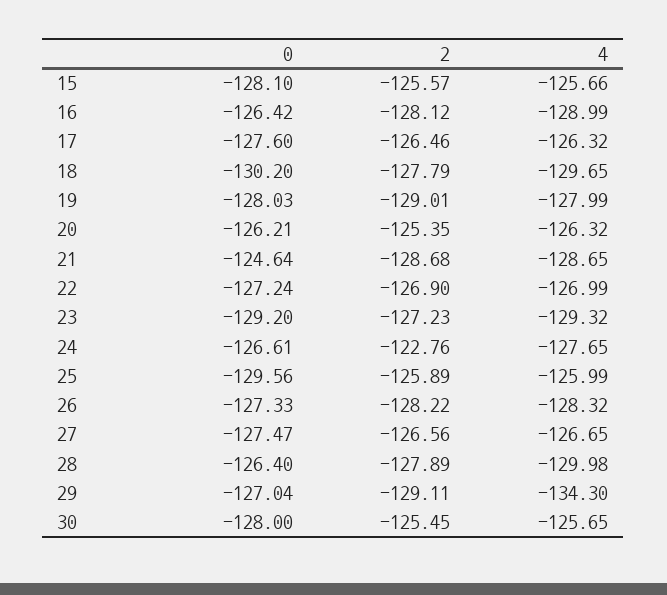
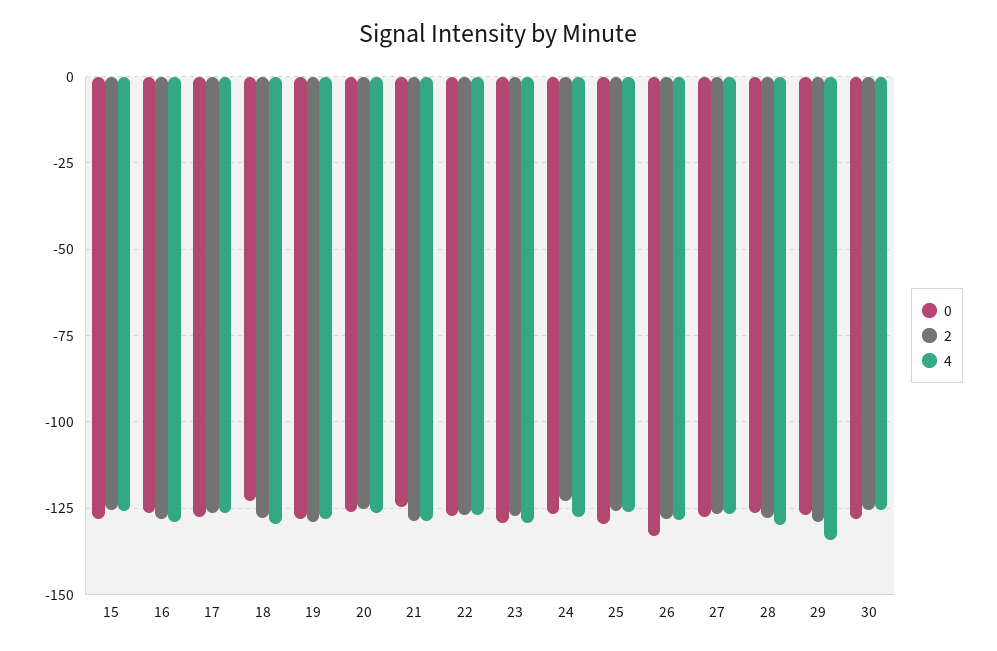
  {
    "0": {
      "15": -128.1,
      "16": -126.42,
      "17": -127.6,
-     "18": -130.2,
+     "18": -122.5,
      "19": -128.03,
      "20": -126.21,
      "21": -124.64,
      "22": -127.24,
      "23": -129.2,
      "24": -126.61,
      "25": -129.56,
-     "26": -127.33,
+     "26": -132.5,
      "27": -127.47,
      "28": -126.4,
      "29": -127.04,
      "30": -128
    },
    "2": {
      "15": -125.57,
      "16": -128.12,
      "17": -126.46,
      "18": -127.79,
      "19": -129.01,
      "20": -125.35,
      "21": -128.68,
      "22": -126.9,
      "23": -127.23,
      "24": -122.76,
      "25": -125.89,
      "26": -128.22,
      "27": -126.56,
      "28": -127.89,
      "29": -129.11,
      "30": -125.45
    },
    "4": {
      "15": -125.66,
      "16": -128.99,
      "17": -126.32,
      "18": -129.65,
      "19": -127.99,
      "20": -126.32,
      "21": -128.65,
      "22": -126.99,
      "23": -129.32,
      "24": -127.65,
      "25": -125.99,
      "26": -128.32,
      "27": -126.65,
      "28": -129.98,
      "29": -134.3,
      "30": -125.65
    }
  }

